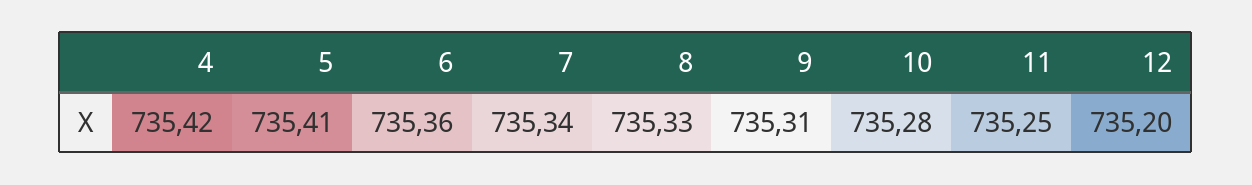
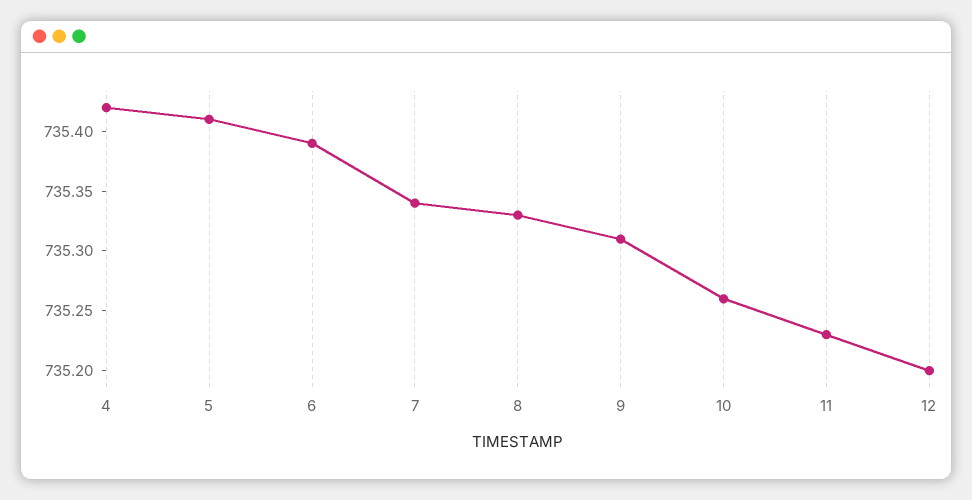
  {
    "4": 735.42,
    "5": 735.41,
-   "6": 735.36,
+   "6": 735.39,
    "7": 735.34,
    "8": 735.33,
    "9": 735.31,
-   "10": 735.28,
+   "10": 735.26,
-   "11": 735.25,
+   "11": 735.23,
    "12": 735.2
  }

